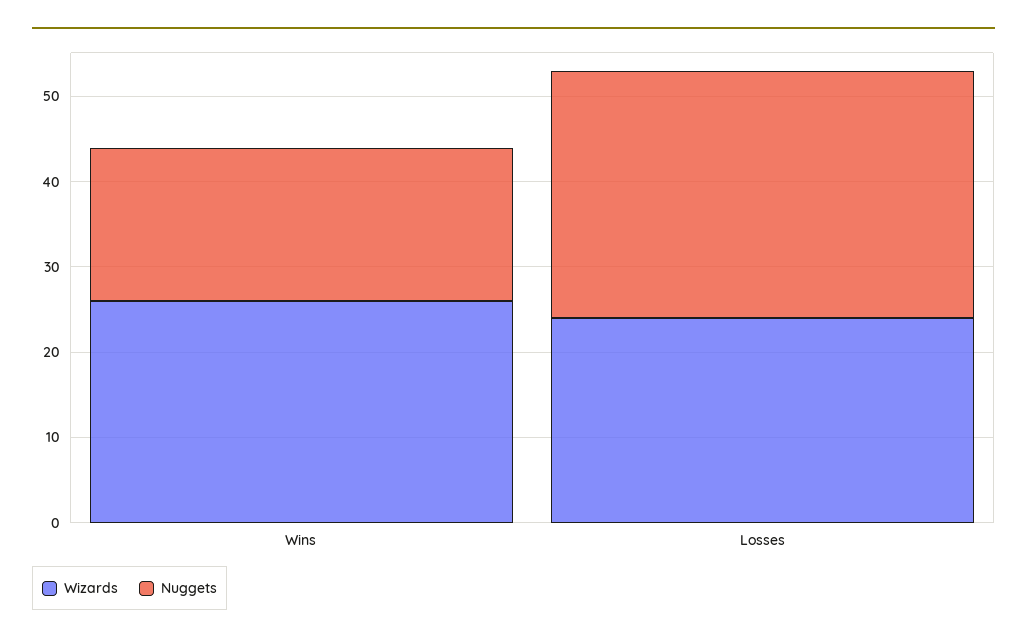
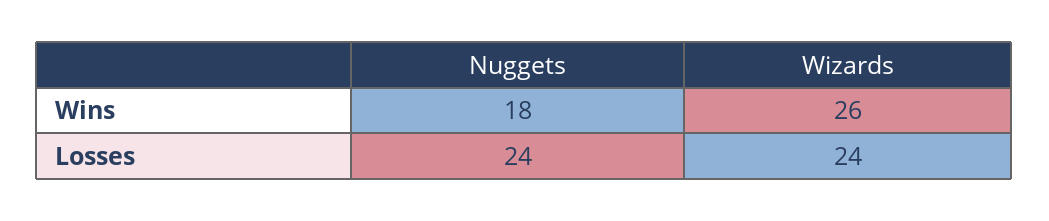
  {
    "Wizards": {
      "Wins": 26,
      "Losses": 24
    },
    "Nuggets": {
      "Wins": 18,
-     "Losses": 29
+     "Losses": 24
    }
  }

